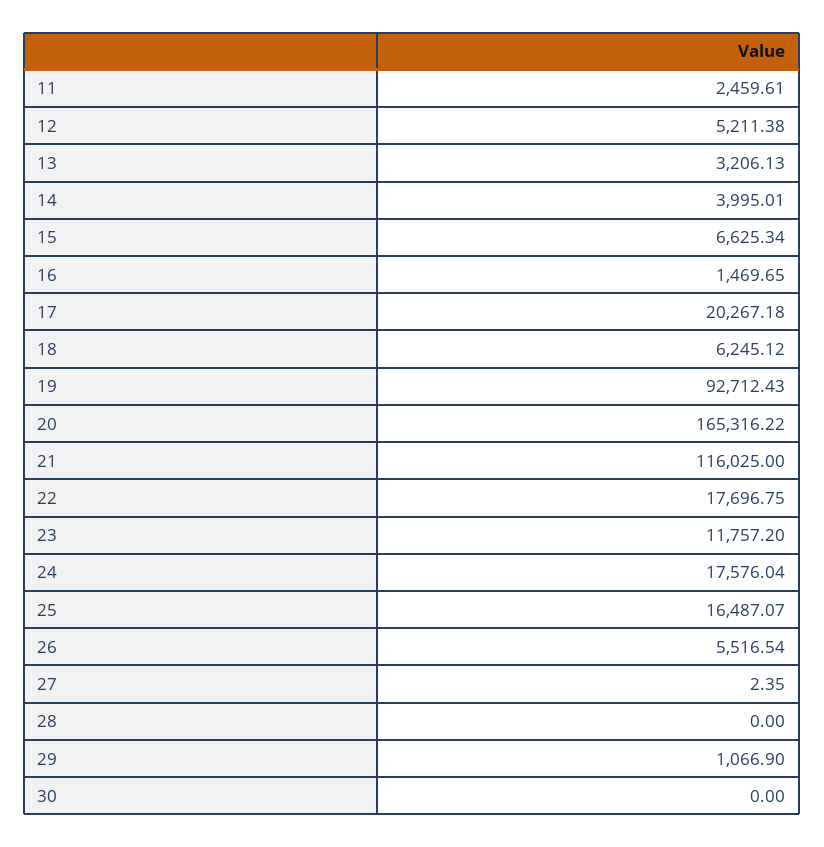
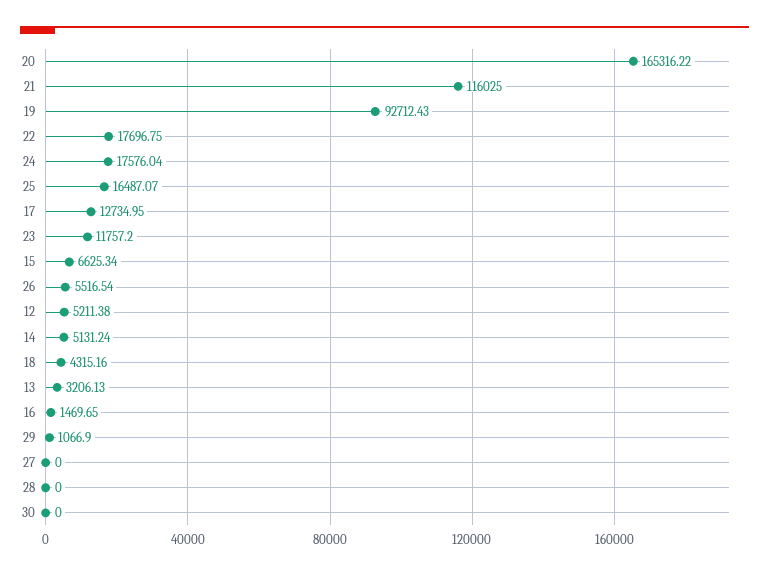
  {
-   "11": 2459.61,
    "12": 5211.38,
    "13": 3206.13,
-   "14": 3995.01,
+   "14": 5131.24,
    "15": 6625.34,
    "16": 1469.65,
-   "17": 20267.18,
+   "17": 12734.95,
-   "18": 6245.12,
+   "18": 4315.16,
    "19": 92712.43,
    "20": 165316.22,
    "21": 116025,
    "22": 17696.75,
    "23": 11757.2,
    "24": 17576.04,
    "25": 16487.07,
    "26": 5516.54,
-   "27": 2.35,
+   "27": 0,
    "28": 0,
    "29": 1066.9,
    "30": 0
  }

